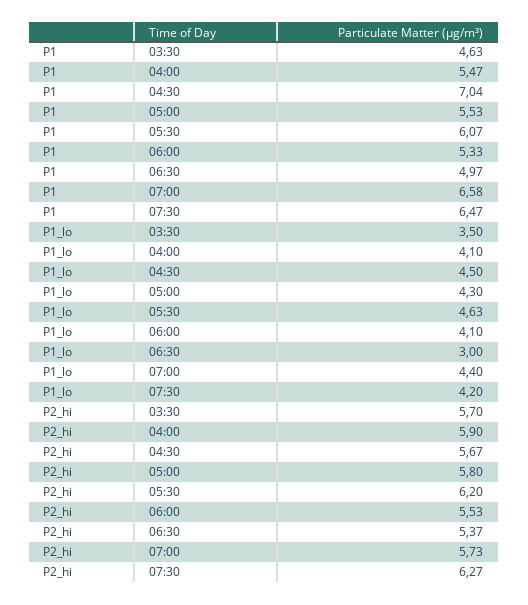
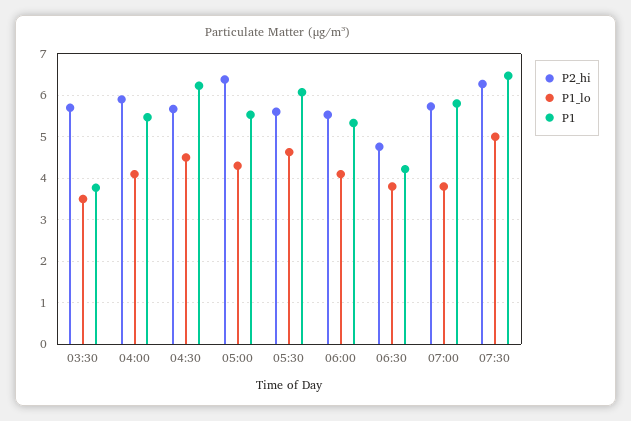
  {
    "P1": {
-     "03:30": 4.63,
+     "03:30": 3.8,
      "04:00": 5.47,
-     "04:30": 7.04,
+     "04:30": 6.2,
      "05:00": 5.53,
      "05:30": 6.07,
      "06:00": 5.33,
-     "06:30": 4.97,
+     "06:30": 4.2,
-     "07:00": 6.58,
+     "07:00": 5.8,
      "07:30": 6.47
    },
    "P1_lo": {
      "03:30": 3.5,
      "04:00": 4.1,
      "04:30": 4.5,
      "05:00": 4.3,
      "05:30": 4.63,
      "06:00": 4.1,
-     "06:30": 3,
+     "06:30": 3.8,
-     "07:00": 4.4,
+     "07:00": 3.8,
-     "07:30": 4.2
+     "07:30": 5
    },
    "P2_hi": {
      "03:30": 5.7,
      "04:00": 5.9,
      "04:30": 5.67,
-     "05:00": 5.8,
+     "05:00": 6.4,
-     "05:30": 6.2,
+     "05:30": 5.6,
      "06:00": 5.53,
-     "06:30": 5.37,
+     "06:30": 4.8,
      "07:00": 5.73,
      "07:30": 6.27
    }
  }

